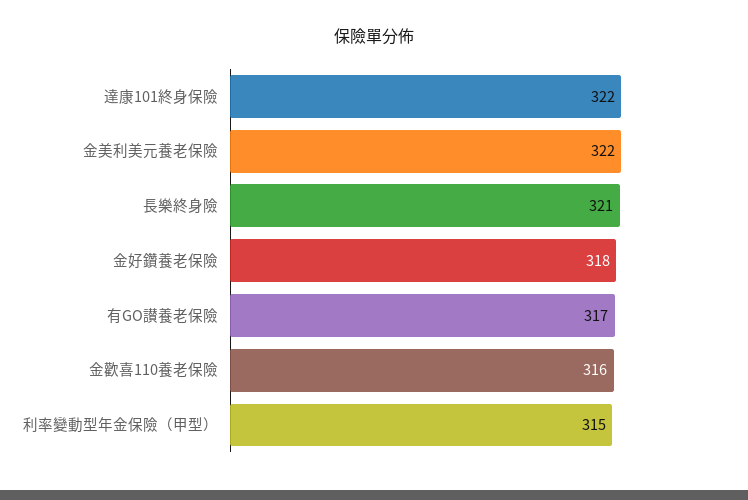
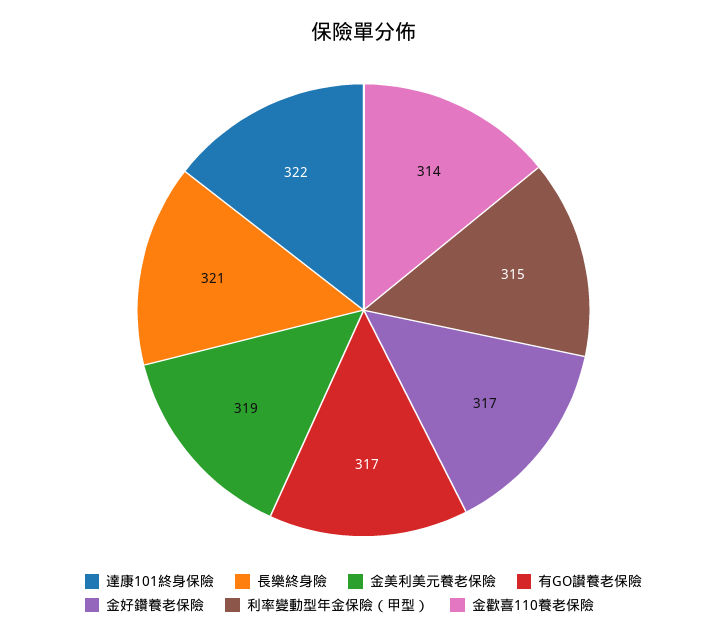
  {
    "達康101終身保險": 322,
-   "金美利美元養老保險": 322,
+   "金美利美元養老保險": 319,
    "長樂終身險": 321,
-   "金好鑽養老保險": 318,
+   "金好鑽養老保險": 317,
    "有GO讃養老保險": 317,
-   "金歡喜110養老保險": 316,
+   "金歡喜110養老保險": 314,
    "利率變動型年金保險（甲型）": 315
  }

